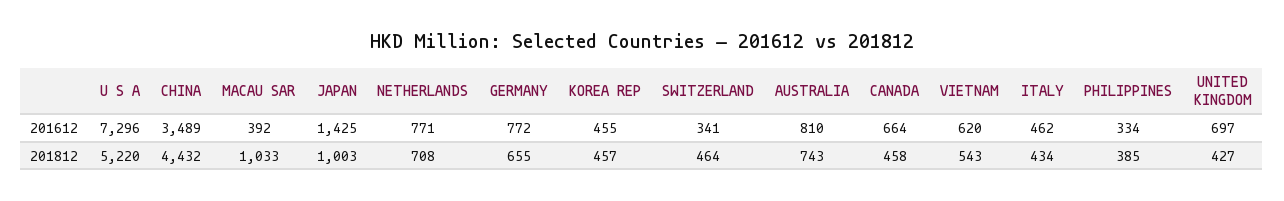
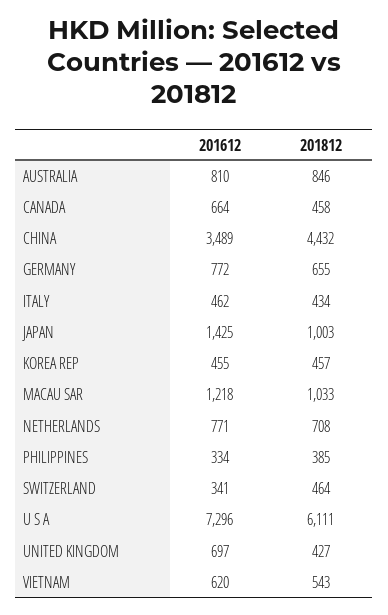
  {
    "U S A": {
      "201612": 7296,
-     "201812": 5220
+     "201812": 6111
    },
    "CHINA": {
      "201612": 3489,
      "201812": 4432
    },
    "MACAU SAR": {
-     "201612": 392,
+     "201612": 1218,
      "201812": 1033
    },
    "JAPAN": {
      "201612": 1425,
      "201812": 1003
    },
    "NETHERLANDS": {
      "201612": 771,
      "201812": 708
    },
    "GERMANY": {
      "201612": 772,
      "201812": 655
    },
    "KOREA REP": {
      "201612": 455,
      "201812": 457
    },
    "SWITZERLAND": {
      "201612": 341,
      "201812": 464
    },
    "AUSTRALIA": {
      "201612": 810,
-     "201812": 743
+     "201812": 846
    },
    "CANADA": {
      "201612": 664,
      "201812": 458
    },
    "VIETNAM": {
      "201612": 620,
      "201812": 543
    },
    "ITALY": {
      "201612": 462,
      "201812": 434
    },
    "PHILIPPINES": {
      "201612": 334,
      "201812": 385
    },
    "UNITED KINGDOM": {
      "201612": 697,
      "201812": 427
    }
  }

